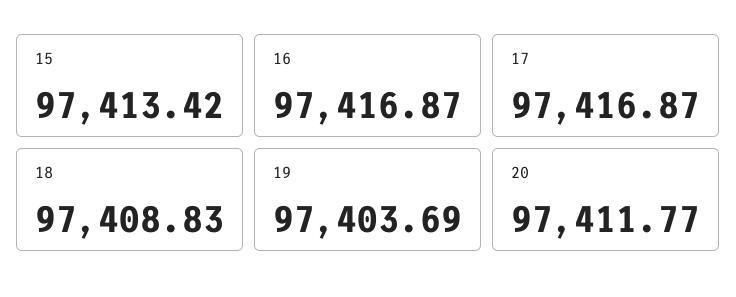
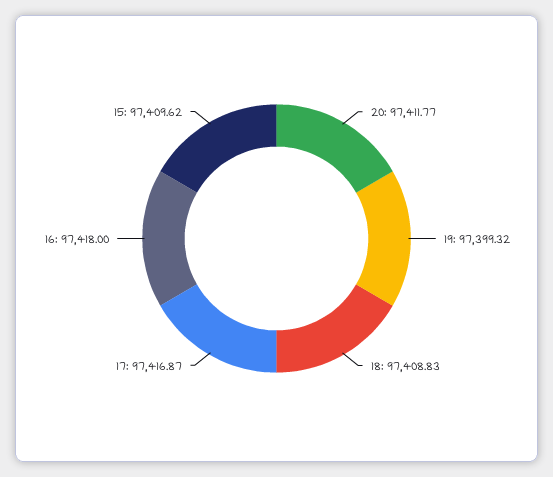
  {
-   "15": 97413.42,
+   "15": 97409.62,
-   "16": 97416.87,
+   "16": 97418,
    "17": 97416.87,
    "18": 97408.83,
-   "19": 97403.69,
+   "19": 97399.32,
    "20": 97411.77
  }

